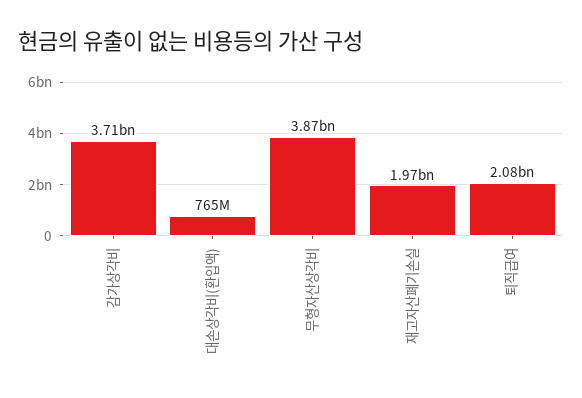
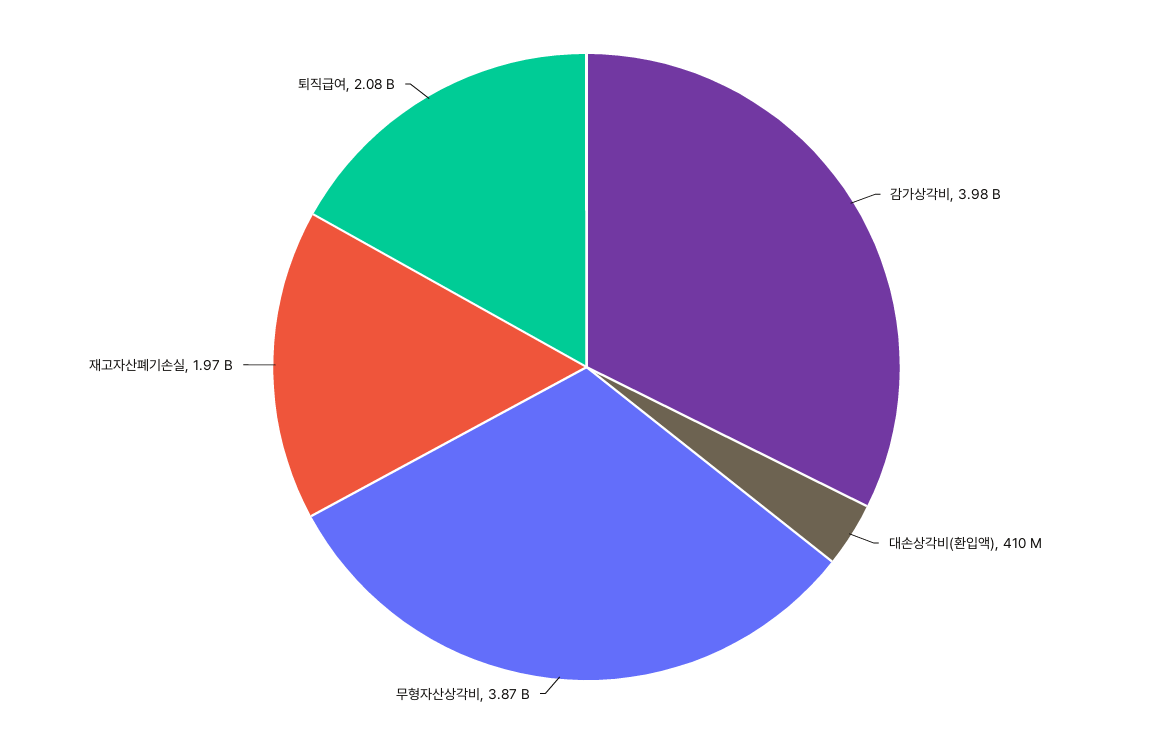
  {
-   "감가상각비": 3710000000,
+   "감가상각비": 3980000000,
-   "대손상각비(환입액)": 765000000,
+   "대손상각비(환입액)": 410000000,
    "무형자산상각비": 3870000000,
    "재고자산폐기손실": 1970000000,
    "퇴직급여": 2080000000
  }

